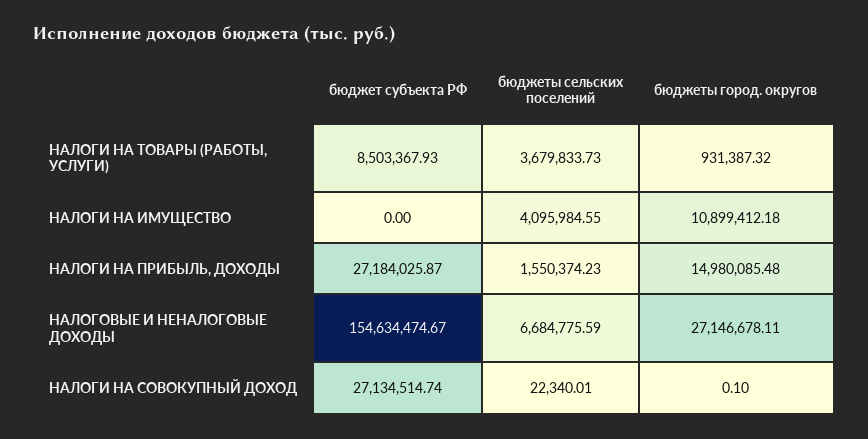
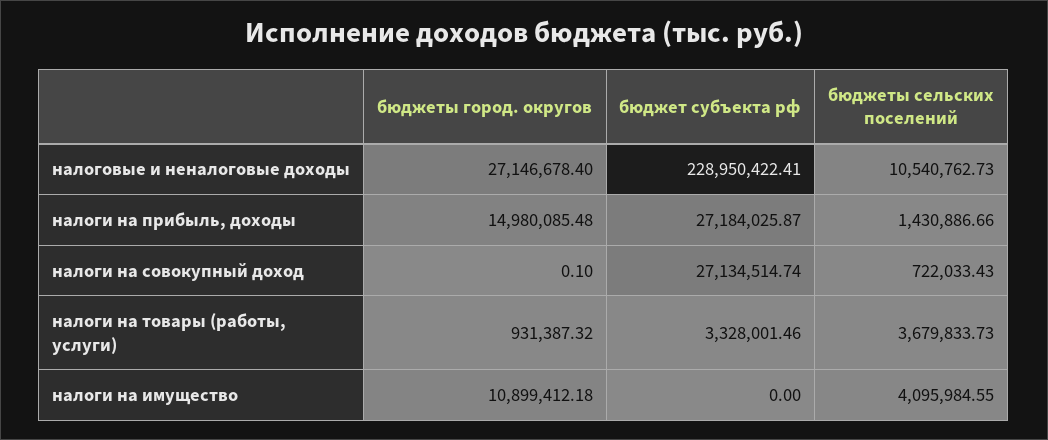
  {
    "бюджет субъекта РФ": {
-     "НАЛОГИ НА ТОВАРЫ (РАБОТЫ, УСЛУГИ)": 8503367.93,
+     "НАЛОГИ НА ТОВАРЫ (РАБОТЫ, УСЛУГИ)": 3328001.46,
      "НАЛОГИ НА ИМУЩЕСТВО": 0,
      "НАЛОГИ НА ПРИБЫЛЬ, ДОХОДЫ": 27184025.87,
-     "НАЛОГОВЫЕ И НЕНАЛОГОВЫЕ ДОХОДЫ": 154634474.67,
+     "НАЛОГОВЫЕ И НЕНАЛОГОВЫЕ ДОХОДЫ": 228950422.41,
      "НАЛОГИ НА СОВОКУПНЫЙ ДОХОД": 27134514.74
    },
    "бюджеты сельских поселений": {
      "НАЛОГИ НА ТОВАРЫ (РАБОТЫ, УСЛУГИ)": 3679833.73,
      "НАЛОГИ НА ИМУЩЕСТВО": 4095984.55,
-     "НАЛОГИ НА ПРИБЫЛЬ, ДОХОДЫ": 1550374.23,
+     "НАЛОГИ НА ПРИБЫЛЬ, ДОХОДЫ": 1430886.66,
-     "НАЛОГОВЫЕ И НЕНАЛОГОВЫЕ ДОХОДЫ": 6684775.59,
+     "НАЛОГОВЫЕ И НЕНАЛОГОВЫЕ ДОХОДЫ": 10540762.73,
-     "НАЛОГИ НА СОВОКУПНЫЙ ДОХОД": 22340.01
+     "НАЛОГИ НА СОВОКУПНЫЙ ДОХОД": 722033.43
    },
    "бюджеты город. округов": {
      "НАЛОГИ НА ТОВАРЫ (РАБОТЫ, УСЛУГИ)": 931387.32,
      "НАЛОГИ НА ИМУЩЕСТВО": 10899412.18,
      "НАЛОГИ НА ПРИБЫЛЬ, ДОХОДЫ": 14980085.48,
-     "НАЛОГОВЫЕ И НЕНАЛОГОВЫЕ ДОХОДЫ": 27146678.11,
+     "НАЛОГОВЫЕ И НЕНАЛОГОВЫЕ ДОХОДЫ": 27146678.4,
      "НАЛОГИ НА СОВОКУПНЫЙ ДОХОД": 0.1
    }
  }

